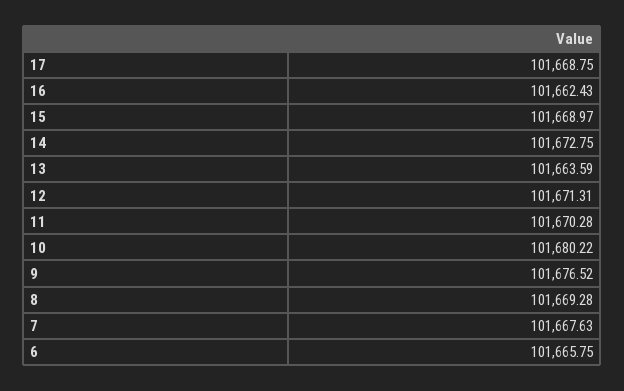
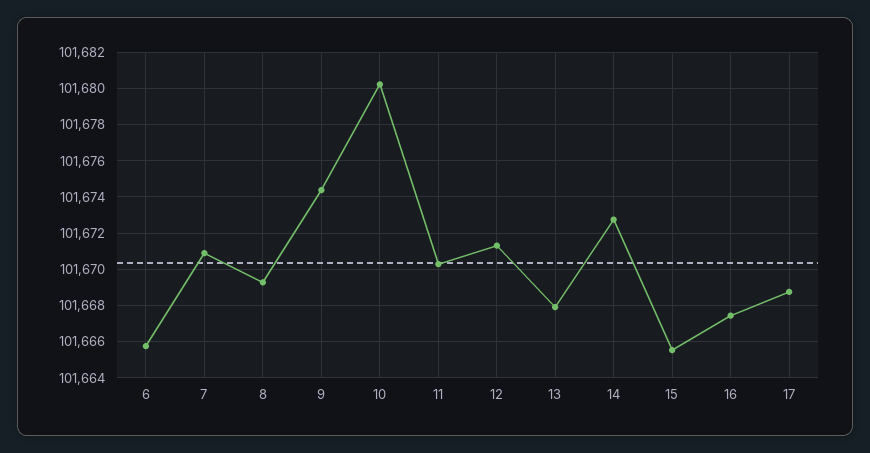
  {
    "17": 101668.75,
-   "16": 101662.43,
+   "16": 101667.5,
-   "15": 101668.97,
+   "15": 101665.5,
    "14": 101672.75,
-   "13": 101663.59,
+   "13": 101668,
    "12": 101671.31,
    "11": 101670.28,
    "10": 101680.22,
-   "9": 101676.52,
+   "9": 101674.5,
    "8": 101669.28,
-   "7": 101667.63,
+   "7": 101671,
    "6": 101665.75
  }

